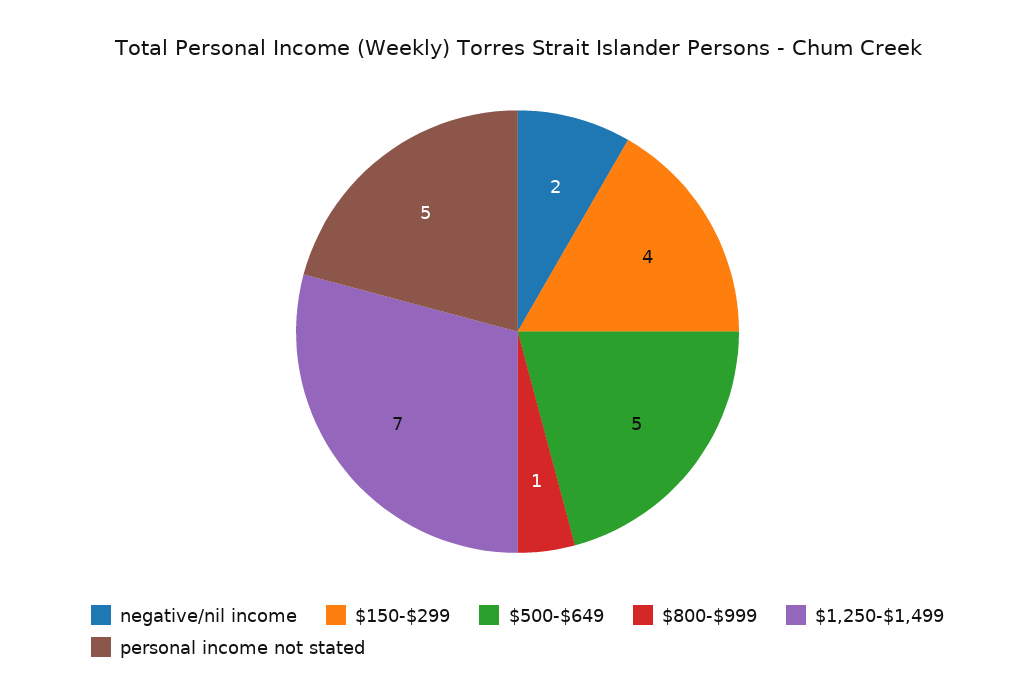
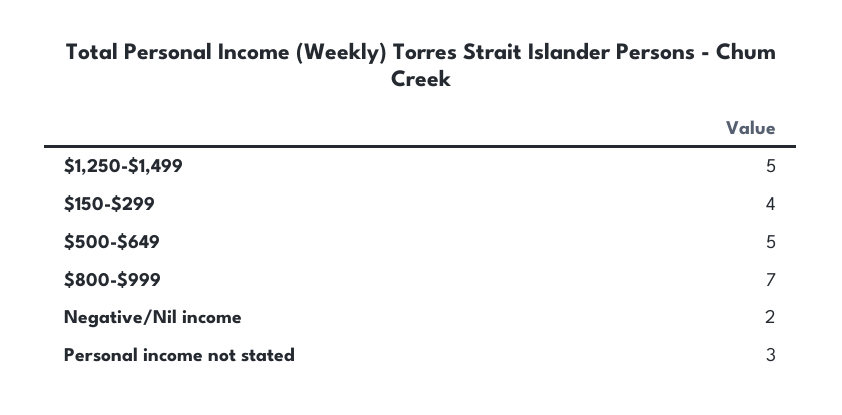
  {
    "negative/nil income": 2,
    "$150-$299": 4,
    "$500-$649": 5,
-   "$800-$999": 1,
+   "$800-$999": 7,
-   "$1,250-$1,499": 7,
+   "$1,250-$1,499": 5,
-   "personal income not stated": 5
+   "personal income not stated": 3
  }

